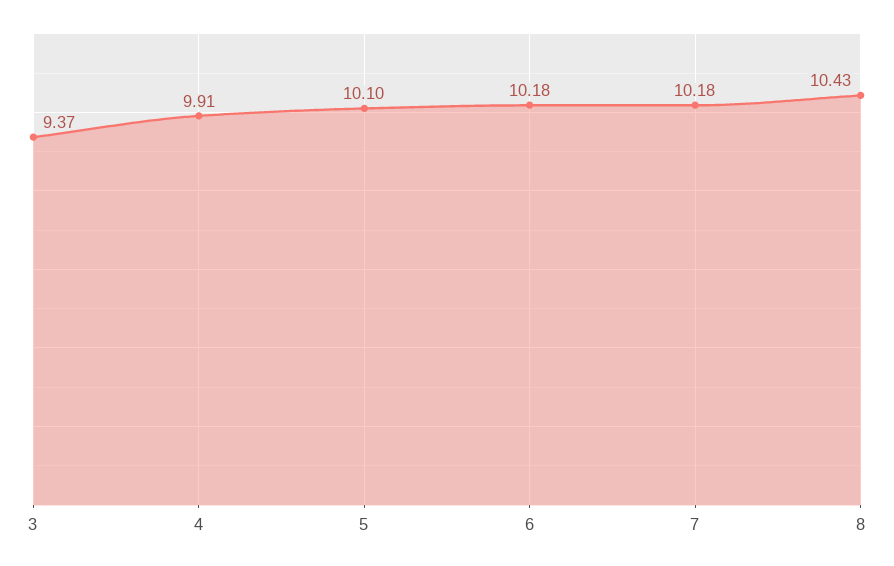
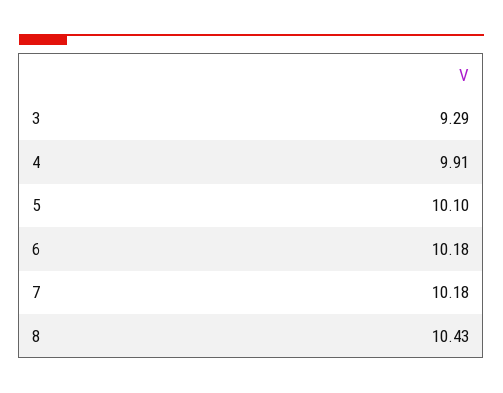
  {
-   "3": 9.37,
+   "3": 9.29,
    "4": 9.91,
    "5": 10.1,
    "6": 10.18,
    "7": 10.18,
    "8": 10.43
  }

